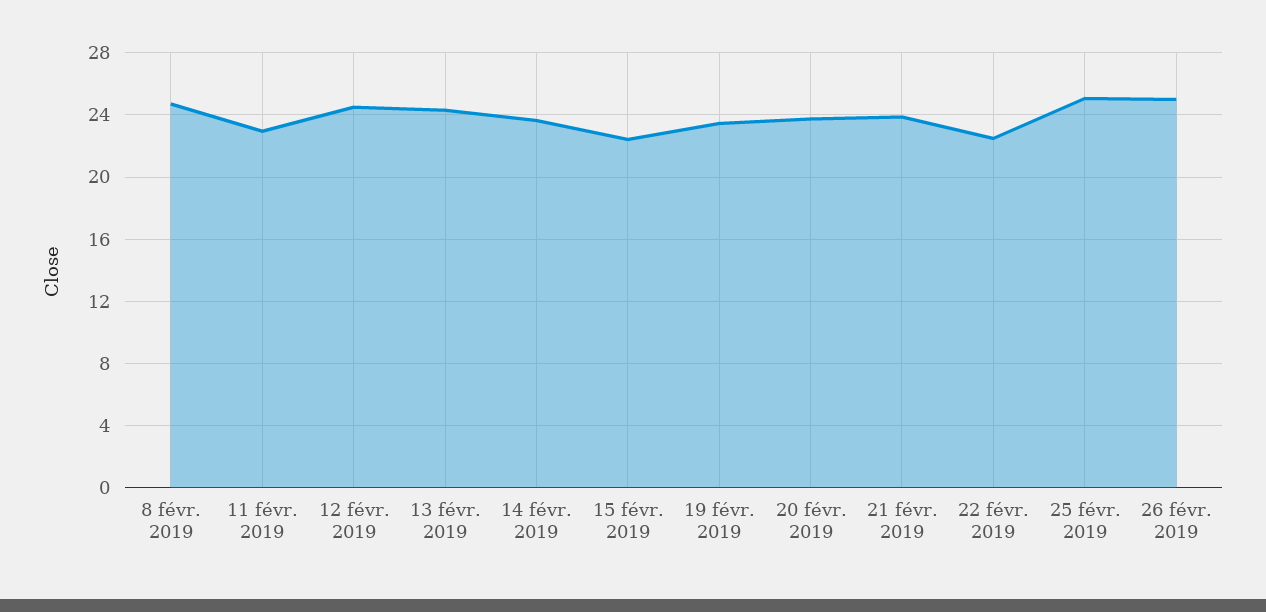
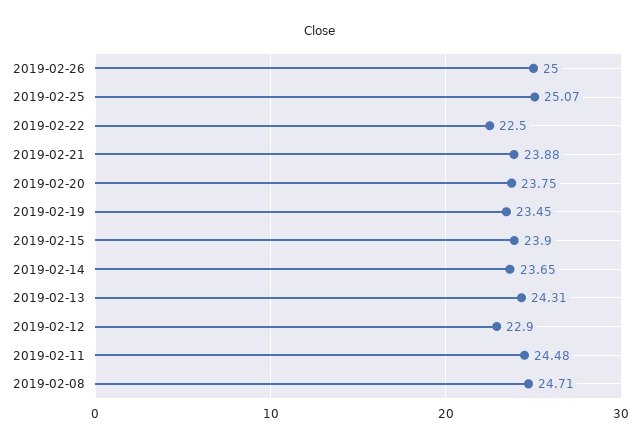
  {
    "8 févr. 2019": 24.71,
-   "11 févr. 2019": 23,
+   "11 févr. 2019": 24.48,
-   "12 févr. 2019": 24.5,
+   "12 févr. 2019": 22.9,
    "13 févr. 2019": 24.31,
    "14 févr. 2019": 23.65,
-   "15 févr. 2019": 22.5,
+   "15 févr. 2019": 23.9,
    "19 févr. 2019": 23.45,
    "20 févr. 2019": 23.75,
    "21 févr. 2019": 23.88,
    "22 févr. 2019": 22.5,
    "25 févr. 2019": 25.07,
    "26 févr. 2019": 25
  }

